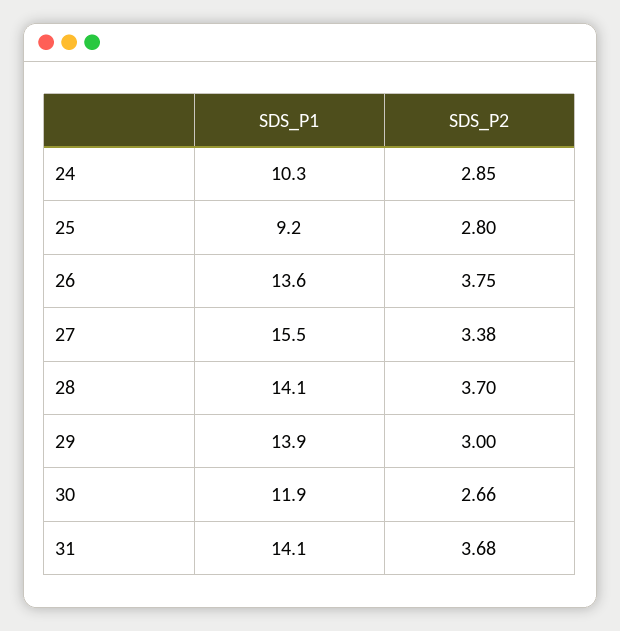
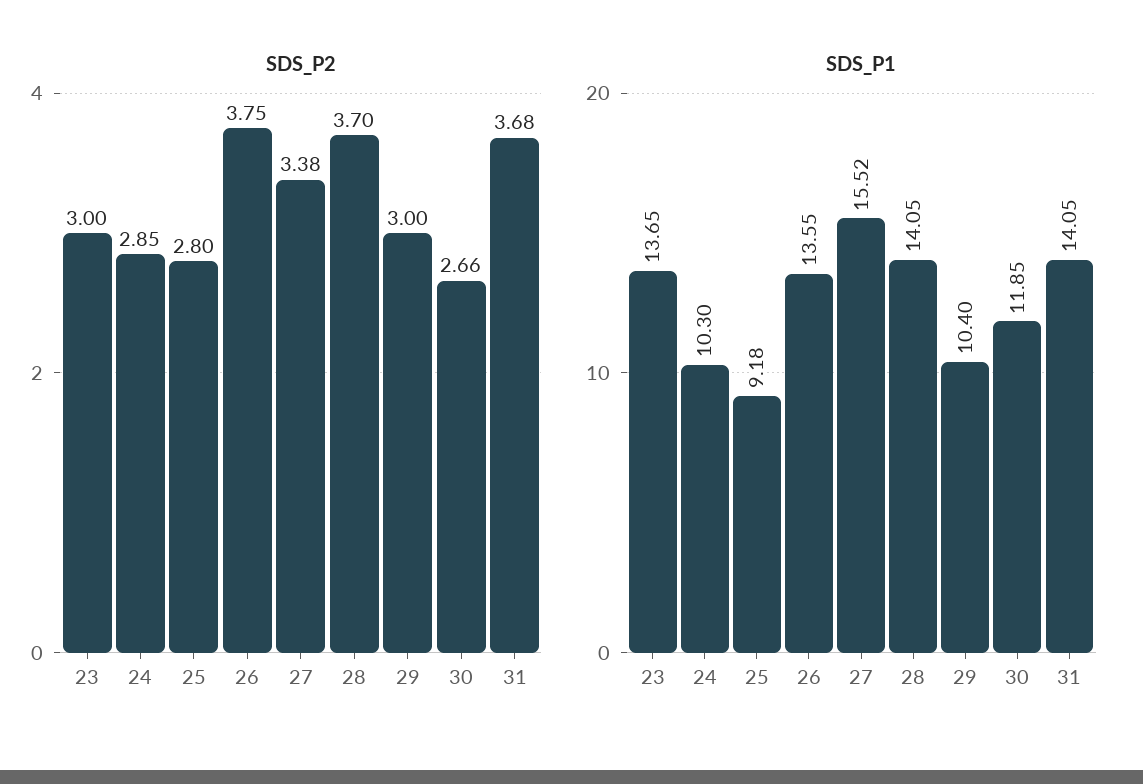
  {
    "SDS_P1": {
      "24": 10.3,
      "25": 9.18,
      "26": 13.55,
      "27": 15.52,
      "28": 14.05,
-     "29": 13.9,
+     "29": 10.4,
      "30": 11.85,
-     "31": 14.05
+     "31": 14.05,
+     "23": 13.65
    },
    "SDS_P2": {
      "24": 2.85,
      "25": 2.8,
      "26": 3.75,
      "27": 3.38,
      "28": 3.7,
      "29": 3,
      "30": 2.66,
-     "31": 3.68
+     "31": 3.68,
+     "23": 3
    }
  }

